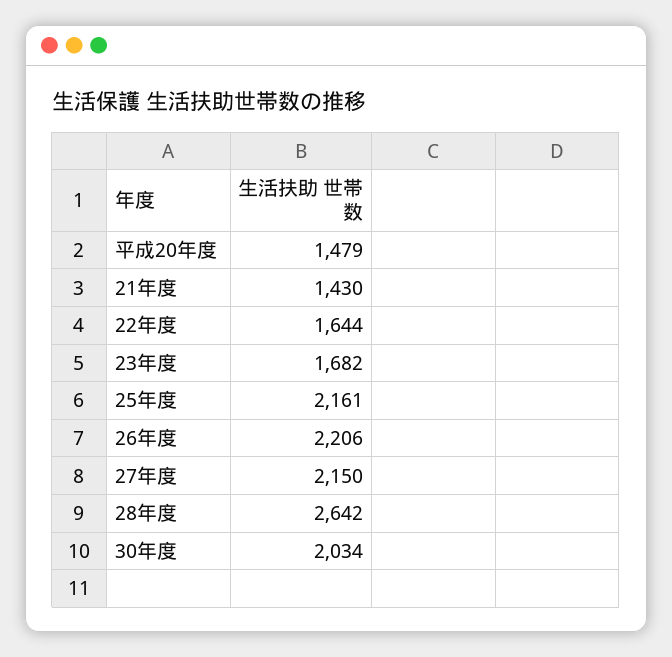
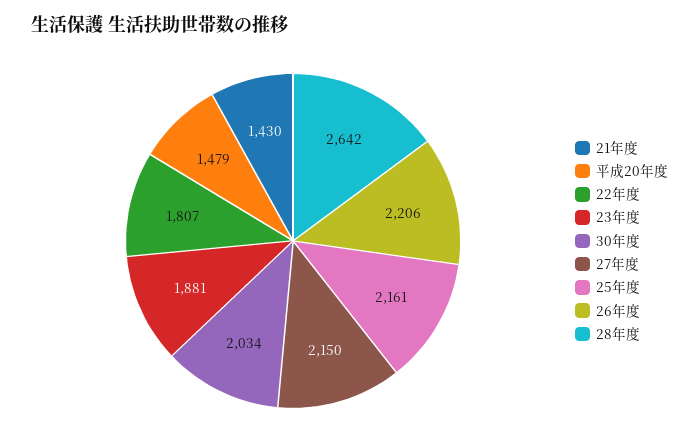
  {
    "平成20年度": 1479,
    "21年度": 1430,
-   "22年度": 1644,
+   "22年度": 1807,
-   "23年度": 1682,
+   "23年度": 1881,
    "25年度": 2161,
    "26年度": 2206,
    "27年度": 2150,
    "28年度": 2642,
    "30年度": 2034
  }

